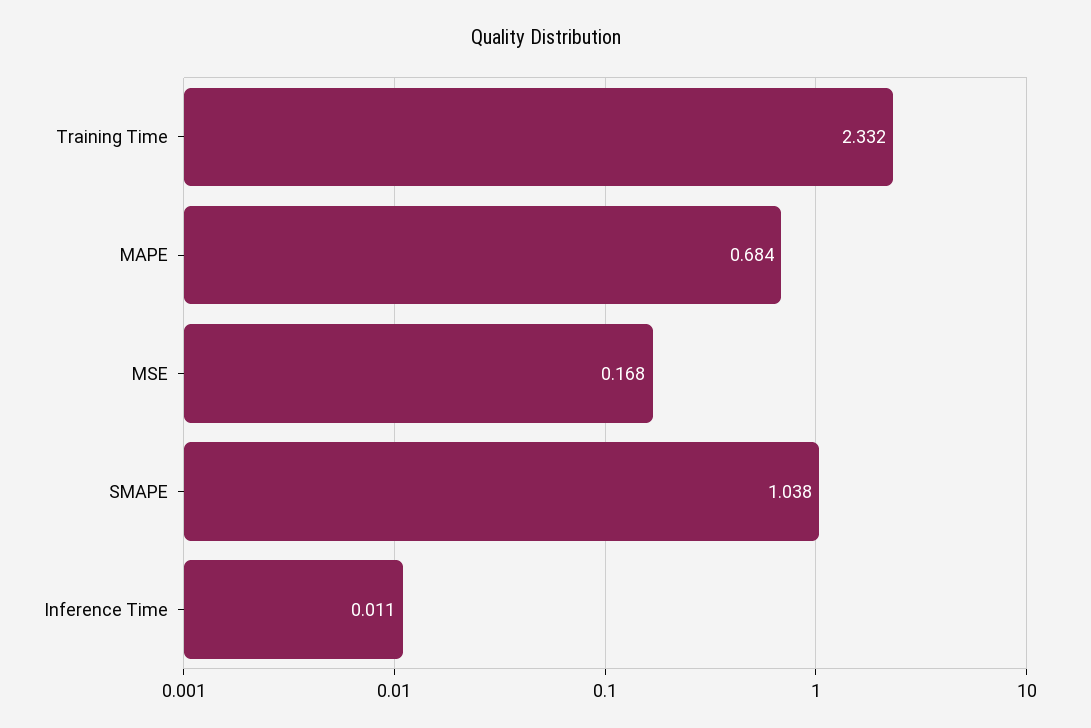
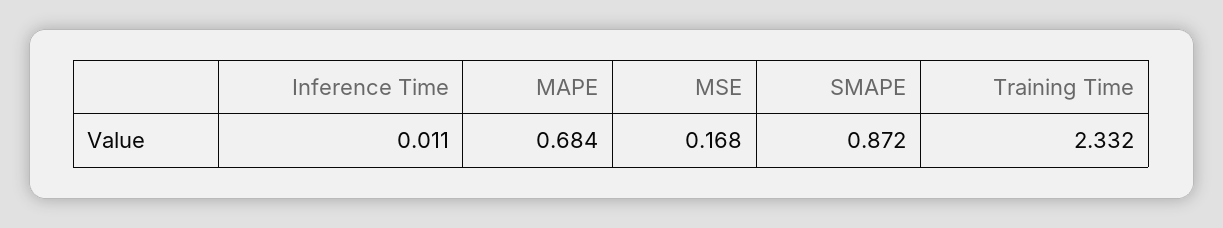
  {
    "Training Time": 2.332,
    "MAPE": 0.684,
    "MSE": 0.168,
-   "SMAPE": 1.038,
+   "SMAPE": 0.872,
    "Inference Time": 0.011
  }

